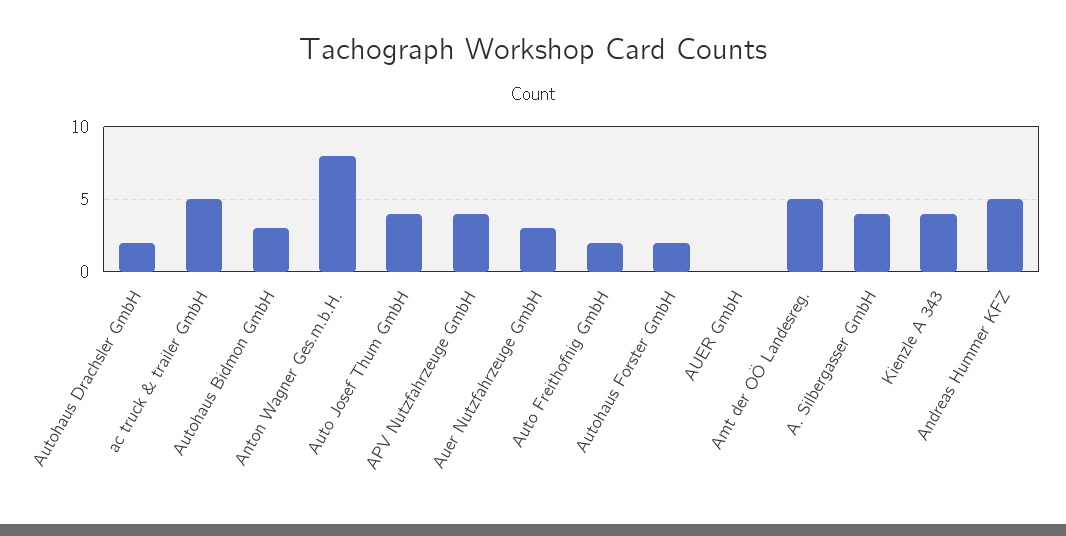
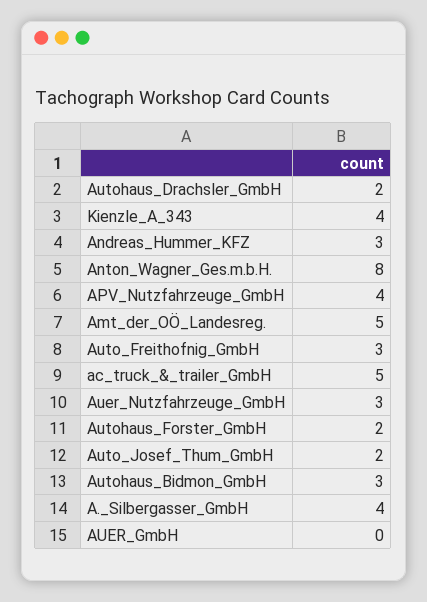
  {
    "Autohaus Drachsler GmbH": 2,
    "ac truck & trailer GmbH": 5,
    "Autohaus Bidmon GmbH": 3,
    "Anton Wagner Ges.m.b.H.": 8,
-   "Auto Josef Thum GmbH": 4,
+   "Auto Josef Thum GmbH": 2,
    "APV Nutzfahrzeuge GmbH": 4,
    "Auer Nutzfahrzeuge GmbH": 3,
-   "Auto Freithofnig GmbH": 2,
+   "Auto Freithofnig GmbH": 3,
    "Autohaus Forster GmbH": 2,
    "AUER GmbH": 0,
    "Amt der OÖ Landesreg.": 5,
    "A. Silbergasser GmbH": 4,
    "Kienzle A 343": 4,
-   "Andreas Hummer KFZ": 5
+   "Andreas Hummer KFZ": 3
  }

